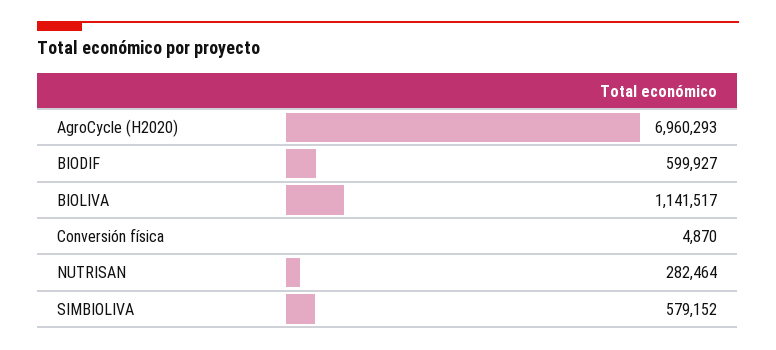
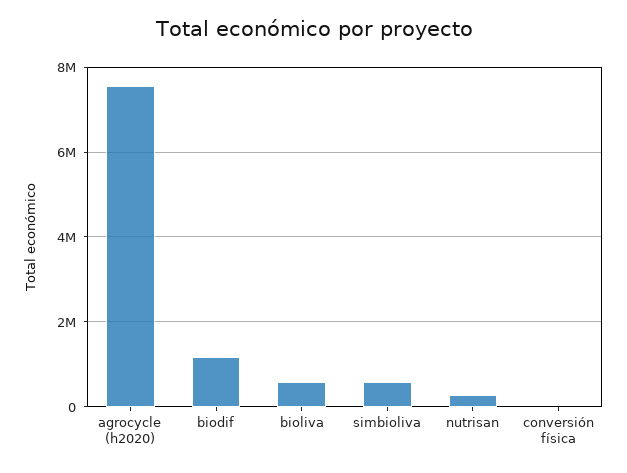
  {
-   "AgroCycle (H2020)": 6960293,
+   "AgroCycle (H2020)": 7600000,
-   "BIODIF": 599927,
+   "BIODIF": 1200000,
-   "BIOLIVA": 1141517,
+   "BIOLIVA": 600000,
    "Conversión física": 4870,
    "NUTRISAN": 282464,
    "SIMBIOLIVA": 579152
  }

